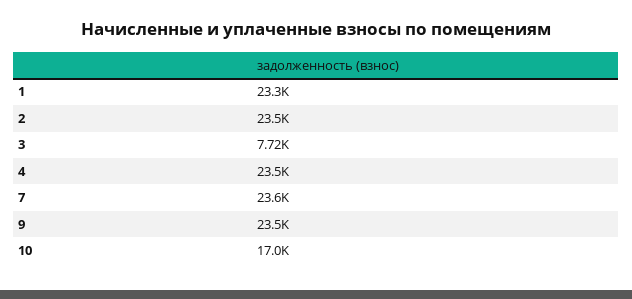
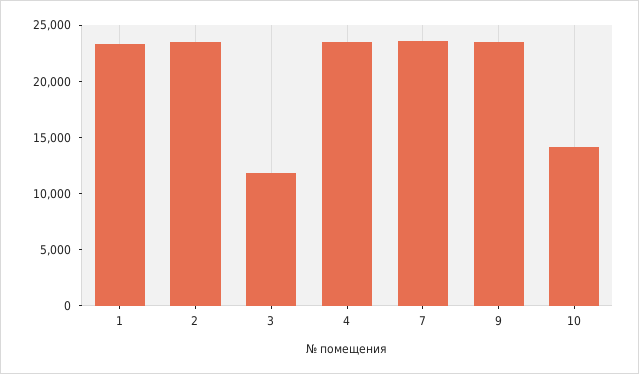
  {
    "1": 23300,
    "2": 23500,
-   "3": 7720,
+   "3": 12000,
    "4": 23500,
    "7": 23600,
    "9": 23500,
-   "10": 17000
+   "10": 14000
  }

